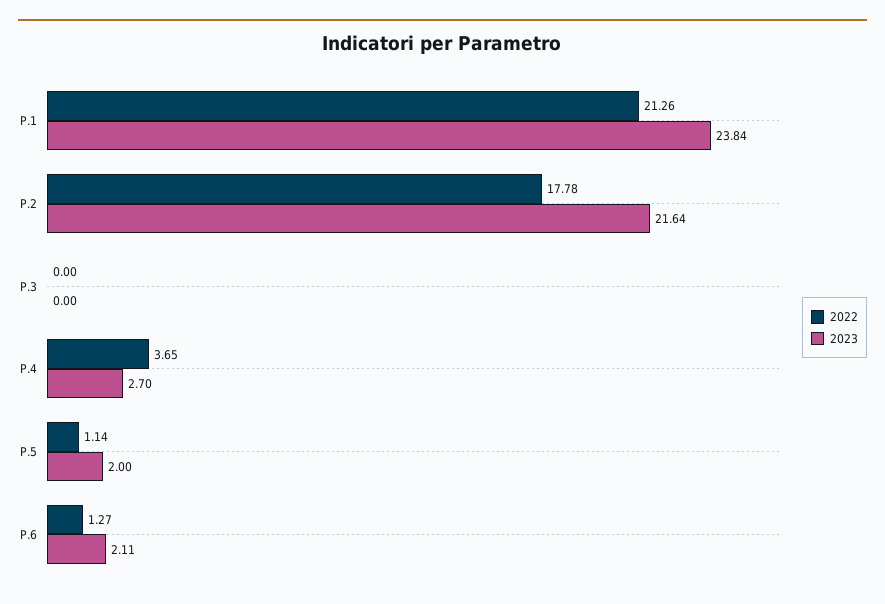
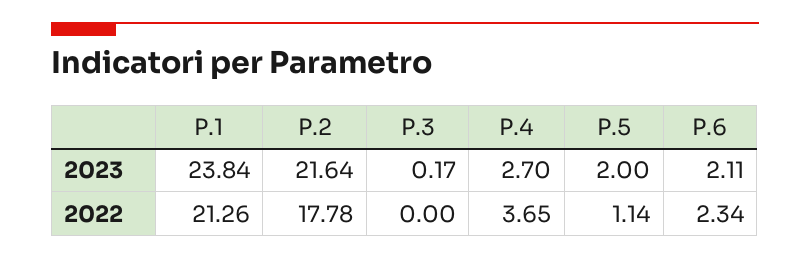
  {
    "2022": {
      "P.1": 21.26,
      "P.2": 17.78,
      "P.3": 0,
      "P.4": 3.65,
      "P.5": 1.14,
-     "P.6": 1.27
+     "P.6": 2.34
    },
    "2023": {
      "P.1": 23.84,
      "P.2": 21.64,
-     "P.3": 0,
+     "P.3": 0.17,
      "P.4": 2.7,
      "P.5": 2,
      "P.6": 2.11
    }
  }

